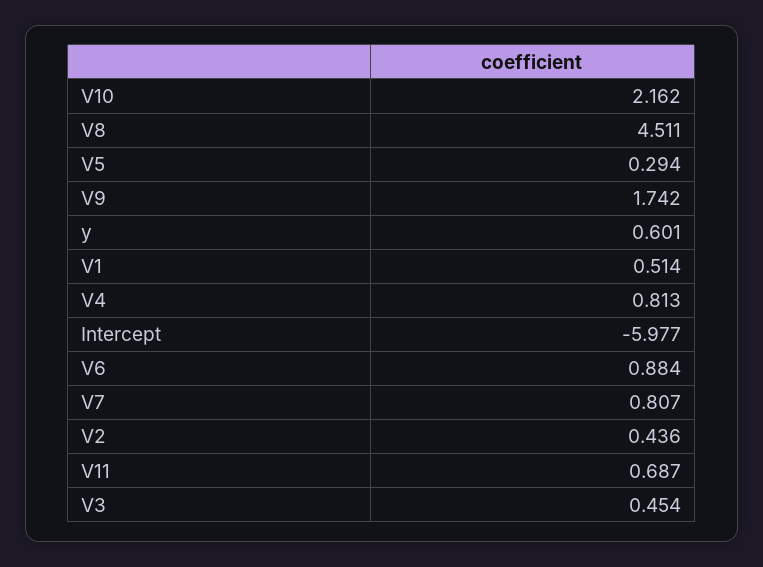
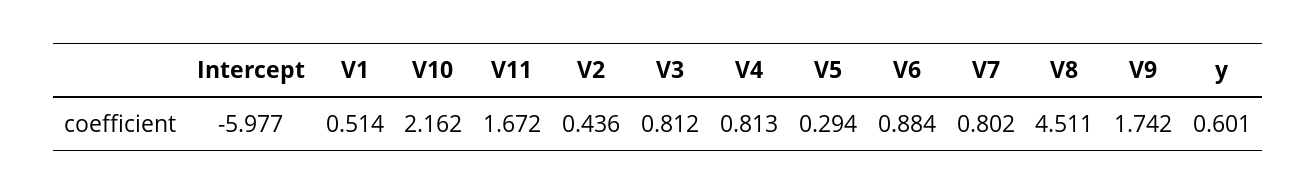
  {
    "V10": 2.162,
    "V8": 4.511,
    "V5": 0.294,
    "V9": 1.742,
    "y": 0.601,
    "V1": 0.514,
    "V4": 0.813,
    "Intercept": -5.977,
    "V6": 0.884,
-   "V7": 0.807,
+   "V7": 0.802,
    "V2": 0.436,
-   "V11": 0.687,
+   "V11": 1.672,
-   "V3": 0.454
+   "V3": 0.812
  }

